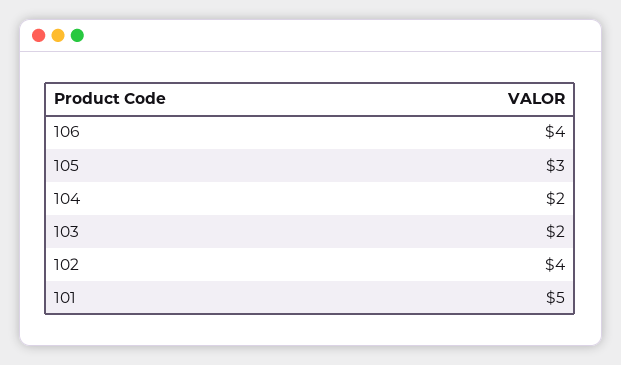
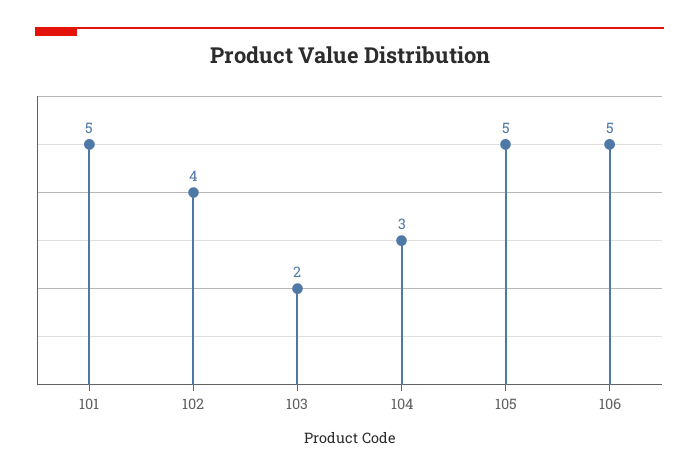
  {
-   "106": 4,
+   "106": 5,
-   "105": 3,
+   "105": 5,
-   "104": 2,
+   "104": 3,
    "103": 2,
    "102": 4,
    "101": 5
  }

